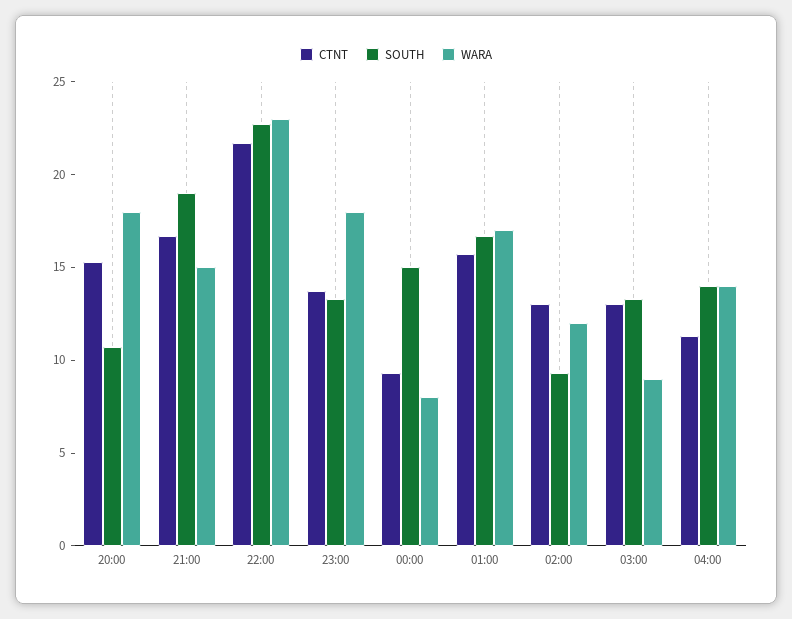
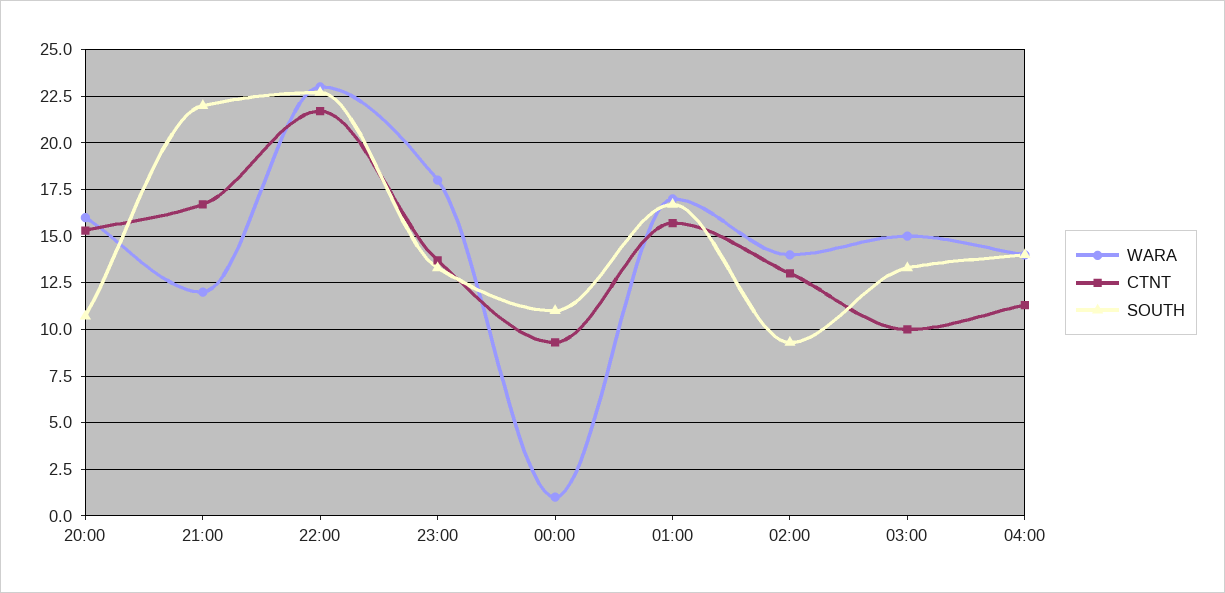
  {
    "CTNT": {
      "20:00": 15.5,
      "21:00": 16.5,
      "22:00": 21.5,
      "23:00": 13.5,
      "00:00": 9.5,
      "01:00": 15.5,
      "02:00": 13,
-     "03:00": 13,
+     "03:00": 10,
      "04:00": 11.5
    },
    "SOUTH": {
      "20:00": 10.5,
-     "21:00": 19,
+     "21:00": 22,
      "22:00": 22.5,
      "23:00": 13.5,
-     "00:00": 15,
+     "00:00": 11,
      "01:00": 16.5,
      "02:00": 9.5,
      "03:00": 13.5,
      "04:00": 14
    },
    "WARA": {
-     "20:00": 18,
+     "20:00": 16,
-     "21:00": 15,
+     "21:00": 12,
      "22:00": 23,
      "23:00": 18,
-     "00:00": 8,
+     "00:00": 1,
      "01:00": 17,
-     "02:00": 12,
+     "02:00": 14,
-     "03:00": 9,
+     "03:00": 15,
      "04:00": 14
    }
  }

